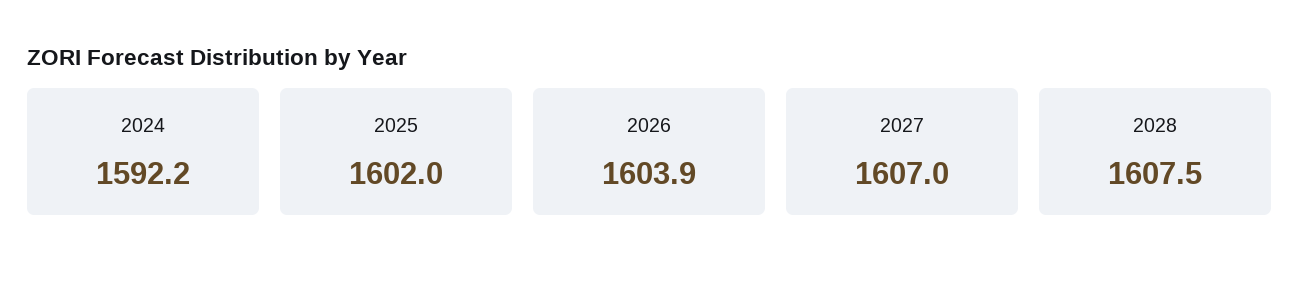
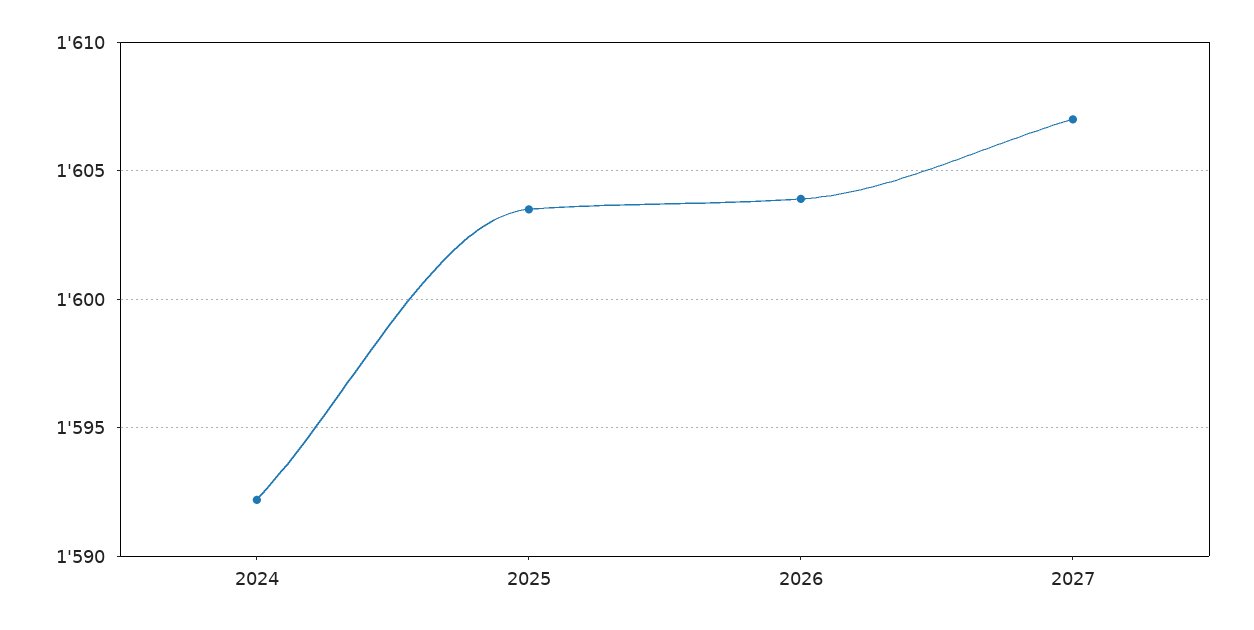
  {
    "2024": 1592.2,
-   "2025": 1602,
+   "2025": 1603.5,
    "2026": 1603.9,
-   "2027": 1607,
+   "2027": 1607
-   "2028": 1607.5
  }

